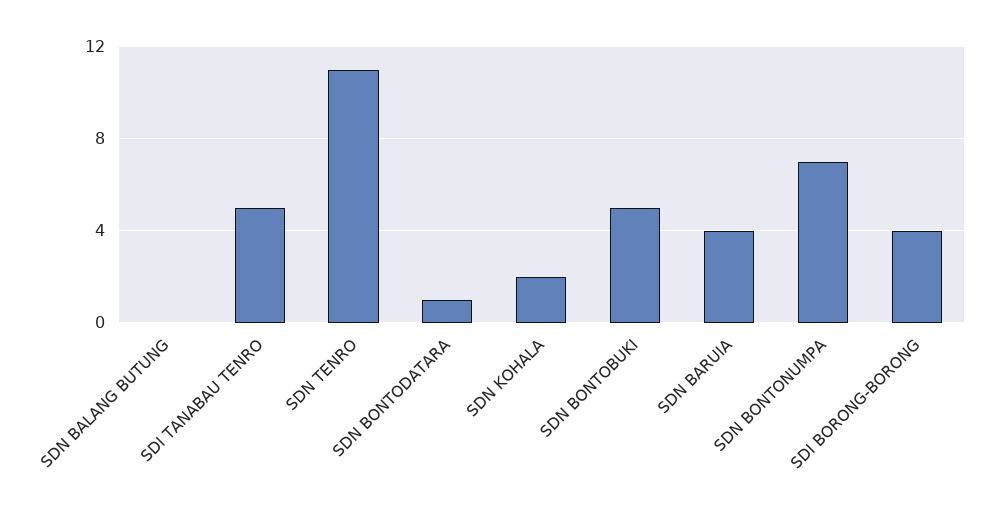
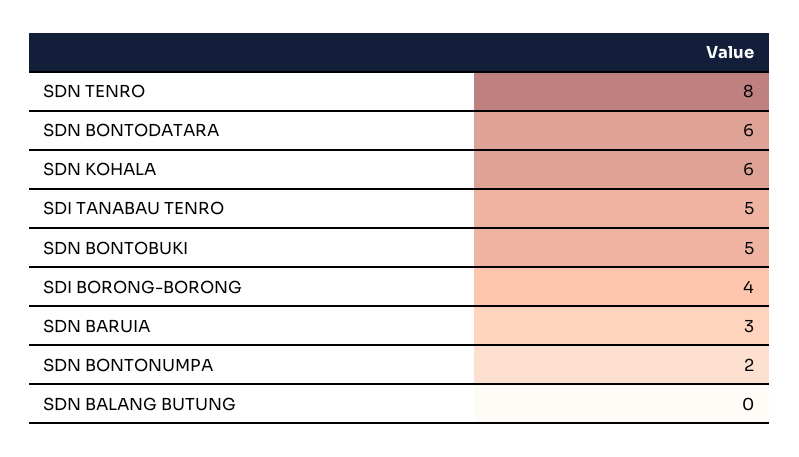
  {
    "SDN BALANG BUTUNG": 0,
    "SDI TANABAU TENRO": 5,
-   "SDN TENRO": 11,
+   "SDN TENRO": 8,
-   "SDN BONTODATARA": 1,
+   "SDN BONTODATARA": 6,
-   "SDN KOHALA": 2,
+   "SDN KOHALA": 6,
    "SDN BONTOBUKI": 5,
-   "SDN BARUIA": 4,
+   "SDN BARUIA": 3,
-   "SDN BONTONUMPA": 7,
+   "SDN BONTONUMPA": 2,
    "SDI BORONG-BORONG": 4
  }

